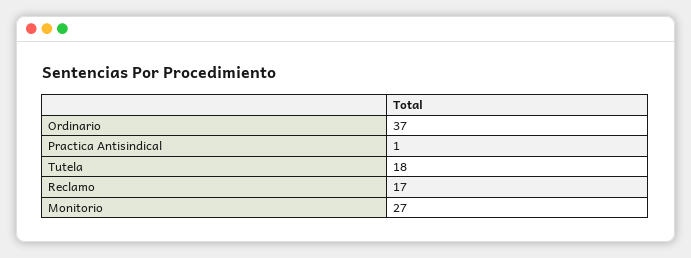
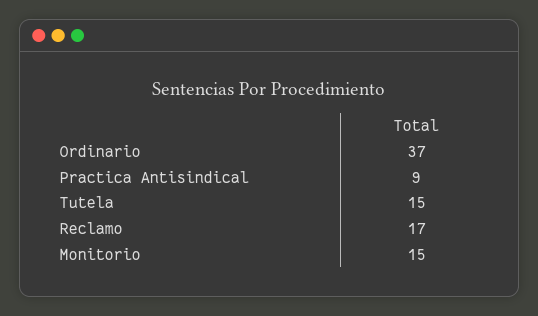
  {
    "Ordinario": 37,
-   "Practica Antisindical": 1,
+   "Practica Antisindical": 9,
-   "Tutela": 18,
+   "Tutela": 15,
    "Reclamo": 17,
-   "Monitorio": 27
+   "Monitorio": 15
  }

